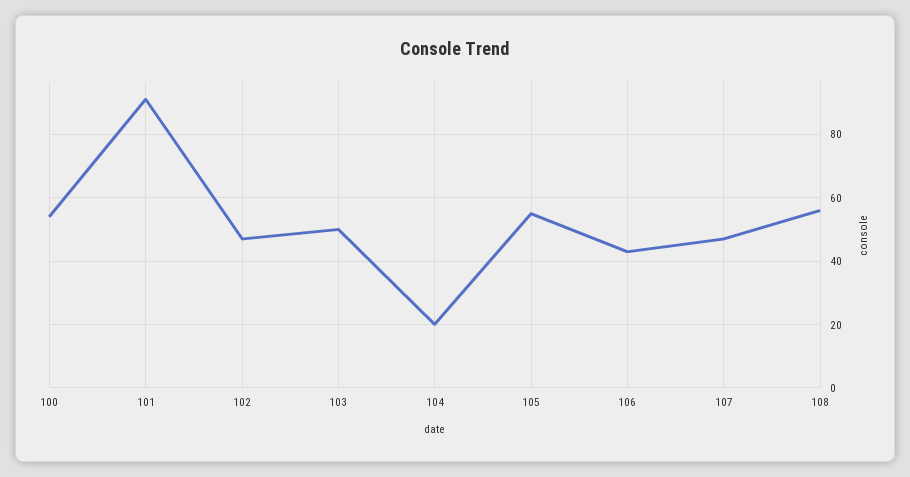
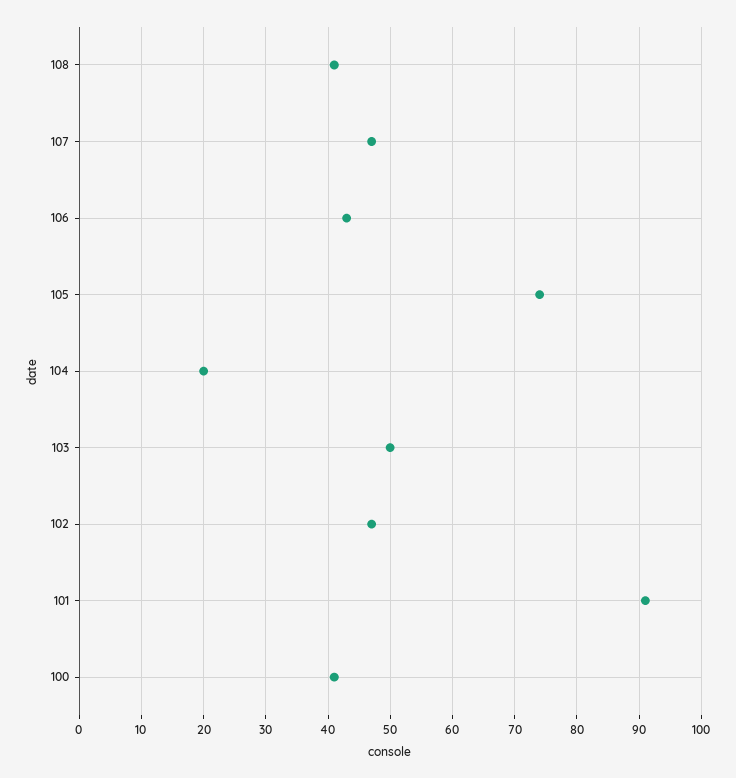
  {
-   "100": 55,
+   "100": 41,
    "101": 91,
    "102": 47,
    "103": 50,
    "104": 20,
-   "105": 55,
+   "105": 74,
    "106": 43,
    "107": 47,
-   "108": 55
+   "108": 41
  }

